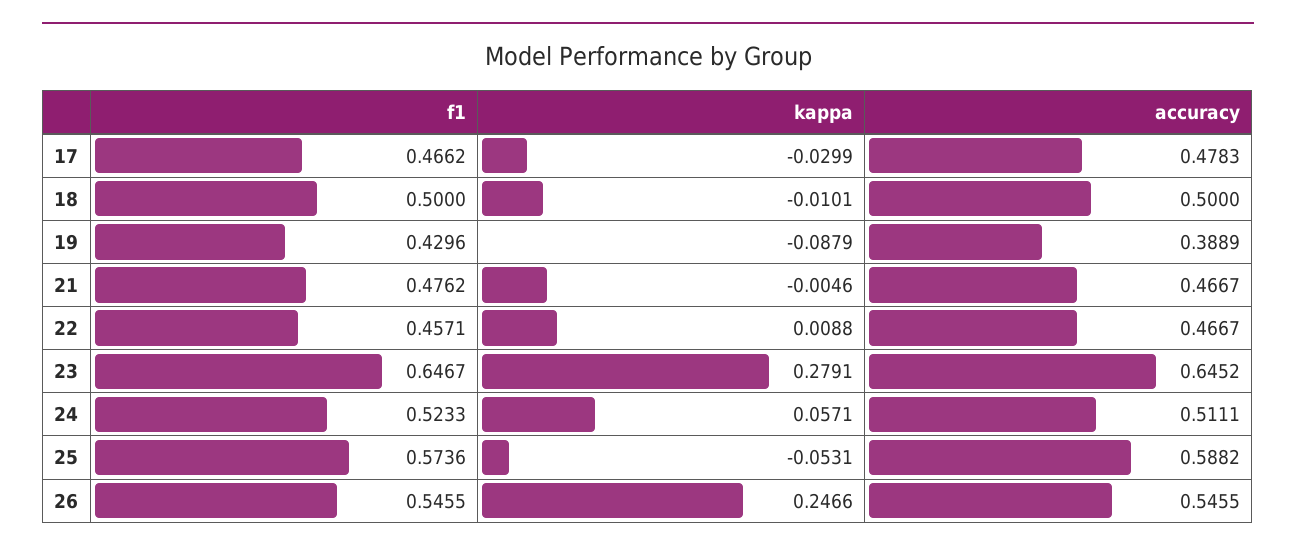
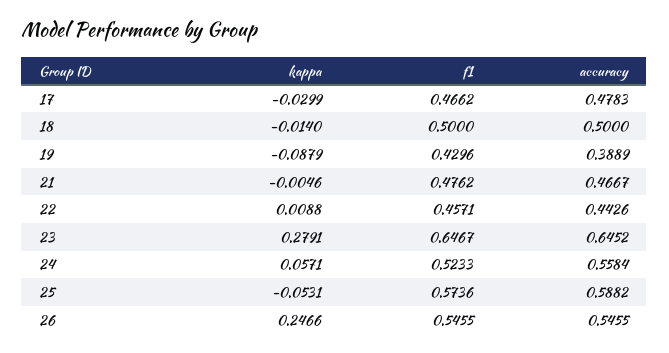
  {
    "f1": {
      "17": 0.4662,
      "18": 0.5,
      "19": 0.4296,
      "21": 0.4762,
      "22": 0.4571,
      "23": 0.6467,
      "24": 0.5233,
      "25": 0.5736,
      "26": 0.5455
    },
    "kappa": {
      "17": -0.0299,
-     "18": -0.0101,
+     "18": -0.014,
      "19": -0.0879,
      "21": -0.0046,
      "22": 0.0088,
      "23": 0.2791,
      "24": 0.0571,
      "25": -0.0531,
      "26": 0.2466
    },
    "accuracy": {
      "17": 0.4783,
      "18": 0.5,
      "19": 0.3889,
      "21": 0.4667,
-     "22": 0.4667,
+     "22": 0.4426,
      "23": 0.6452,
-     "24": 0.5111,
+     "24": 0.5584,
      "25": 0.5882,
      "26": 0.5455
    }
  }

